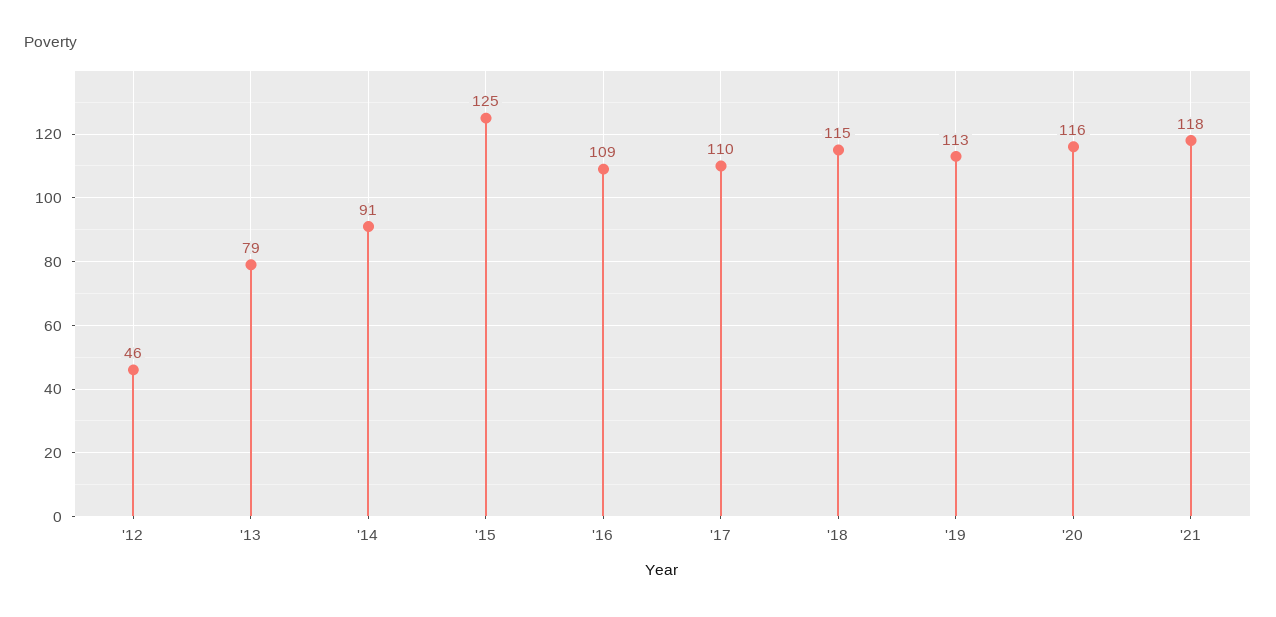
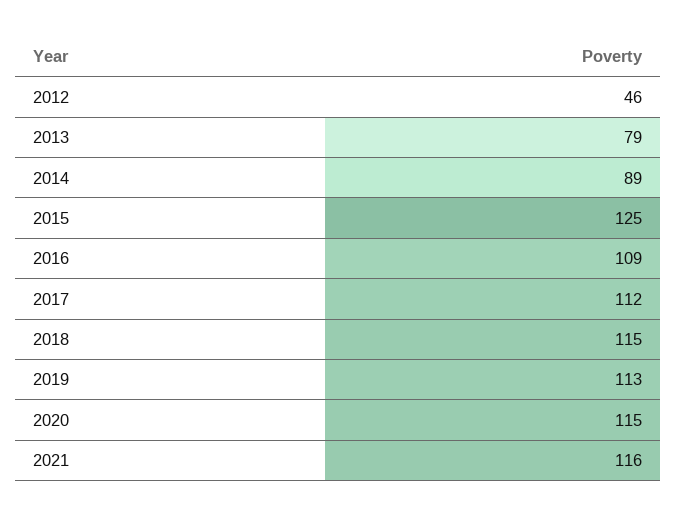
  {
    "'12": 46,
    "'13": 79,
-   "'14": 91,
+   "'14": 89,
    "'15": 125,
    "'16": 109,
-   "'17": 110,
+   "'17": 112,
    "'18": 115,
    "'19": 113,
-   "'20": 116,
+   "'20": 115,
-   "'21": 118
+   "'21": 116
  }

